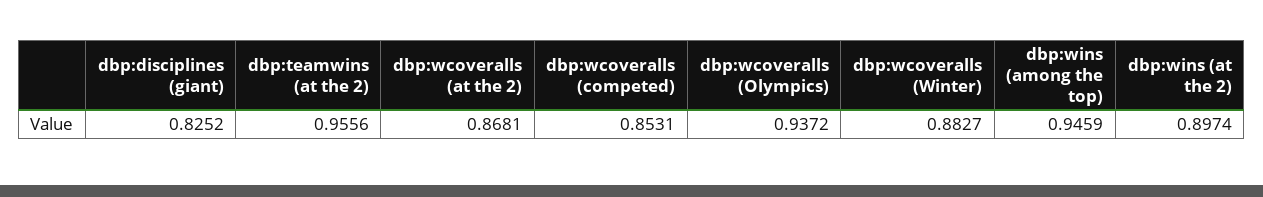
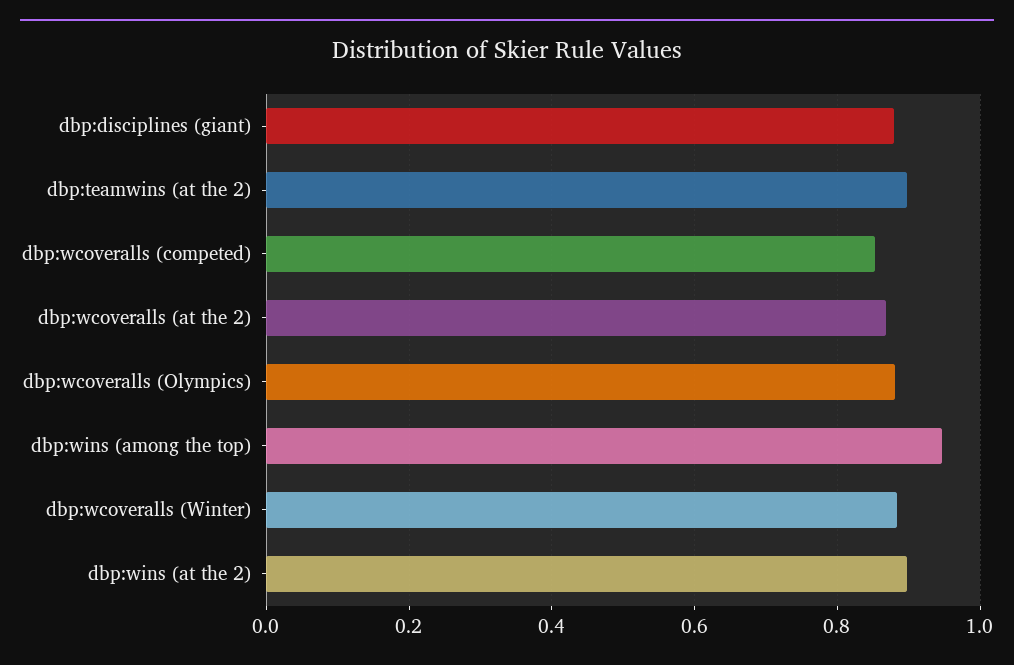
  {
-   "dbp:disciplines (giant)": 0.8252,
+   "dbp:disciplines (giant)": 0.88,
-   "dbp:teamwins (at the 2)": 0.9556,
+   "dbp:teamwins (at the 2)": 0.9,
    "dbp:wcoveralls (at the 2)": 0.8681,
    "dbp:wcoveralls (competed)": 0.8531,
-   "dbp:wcoveralls (Olympics)": 0.9372,
+   "dbp:wcoveralls (Olympics)": 0.88,
    "dbp:wcoveralls (Winter)": 0.8827,
    "dbp:wins (among the top)": 0.9459,
    "dbp:wins (at the 2)": 0.8974
  }

